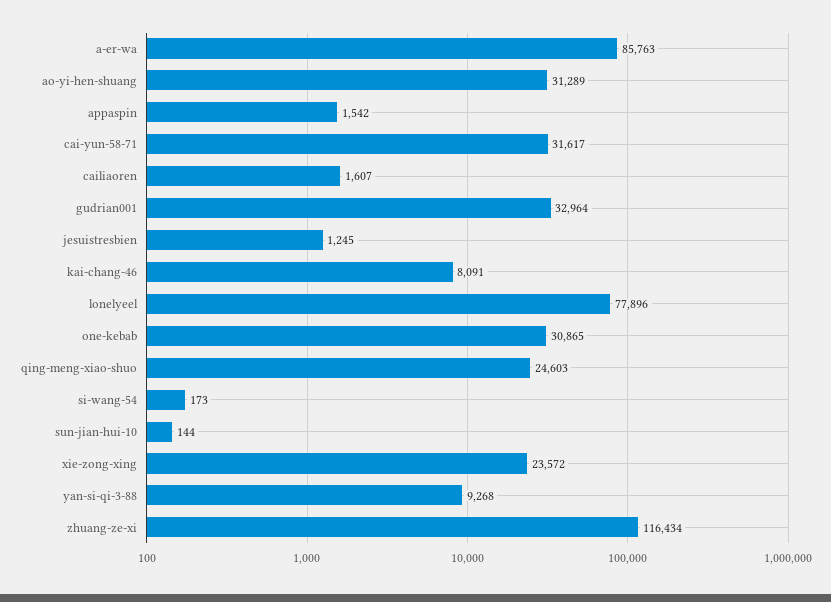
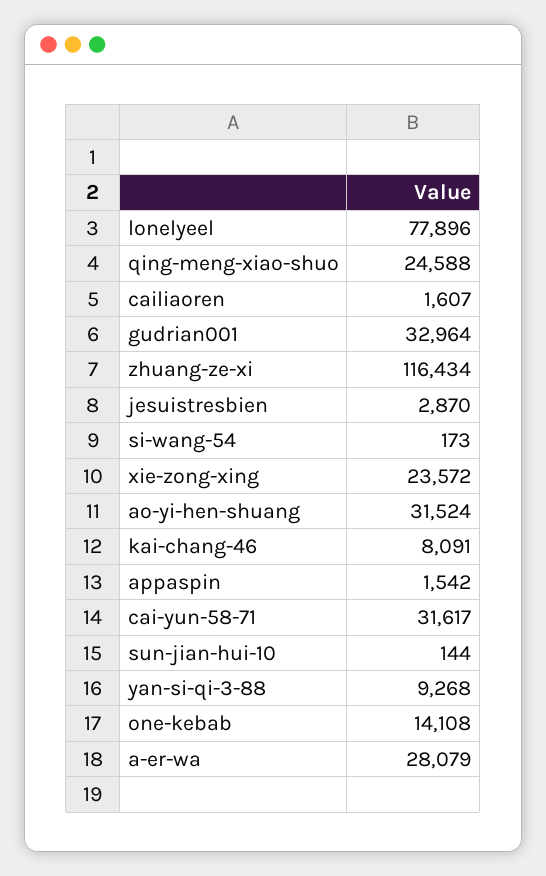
  {
-   "a-er-wa": 85763,
+   "a-er-wa": 28079,
-   "ao-yi-hen-shuang": 31289,
+   "ao-yi-hen-shuang": 31524,
    "appaspin": 1542,
    "cai-yun-58-71": 31617,
    "cailiaoren": 1607,
    "gudrian001": 32964,
-   "jesuistresbien": 1245,
+   "jesuistresbien": 2870,
    "kai-chang-46": 8091,
    "lonelyeel": 77896,
-   "one-kebab": 30865,
+   "one-kebab": 14108,
-   "qing-meng-xiao-shuo": 24603,
+   "qing-meng-xiao-shuo": 24588,
    "si-wang-54": 173,
    "sun-jian-hui-10": 144,
    "xie-zong-xing": 23572,
    "yan-si-qi-3-88": 9268,
    "zhuang-ze-xi": 116434
  }

